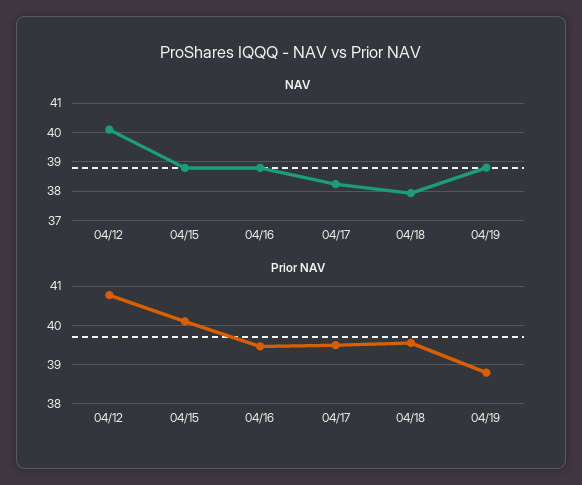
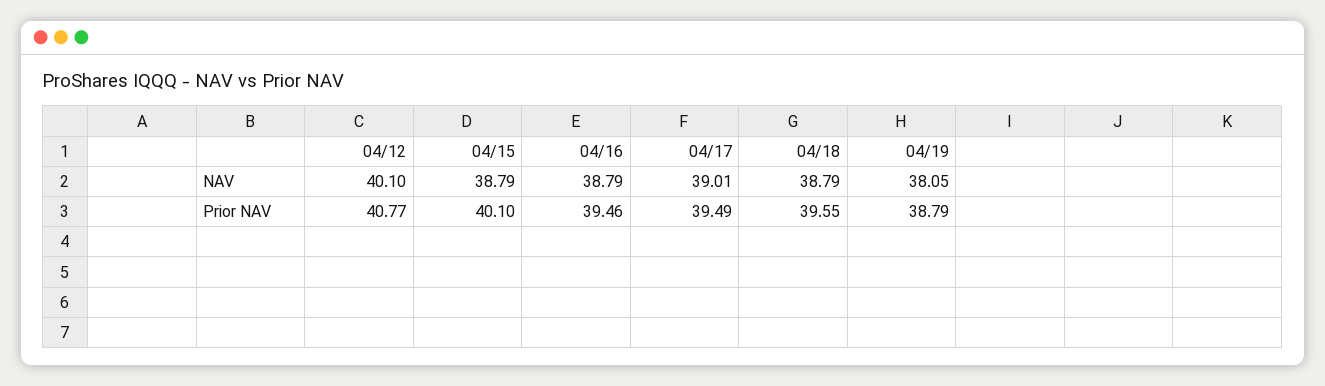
  {
    "NAV": {
      "04/12": 40.1,
      "04/15": 38.79,
      "04/16": 38.79,
-     "04/17": 38.25,
+     "04/17": 39.01,
-     "04/18": 38,
+     "04/18": 38.79,
-     "04/19": 38.75
+     "04/19": 38.05
    },
    "Prior NAV": {
      "04/12": 40.77,
      "04/15": 40.1,
      "04/16": 39.46,
      "04/17": 39.49,
      "04/18": 39.55,
      "04/19": 38.79
    }
  }

